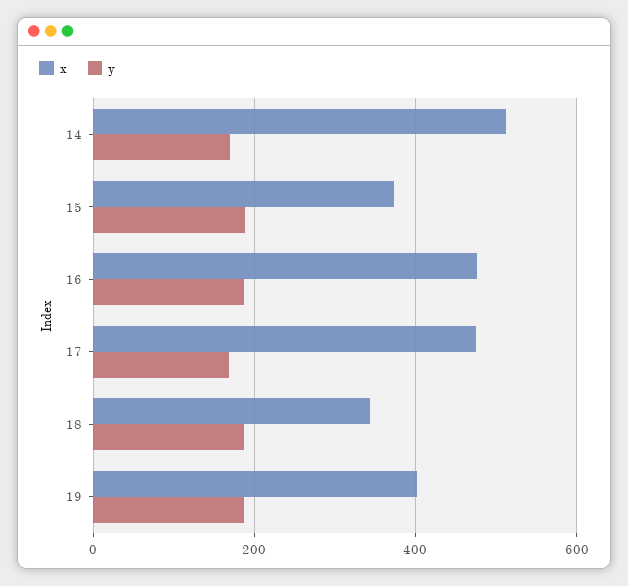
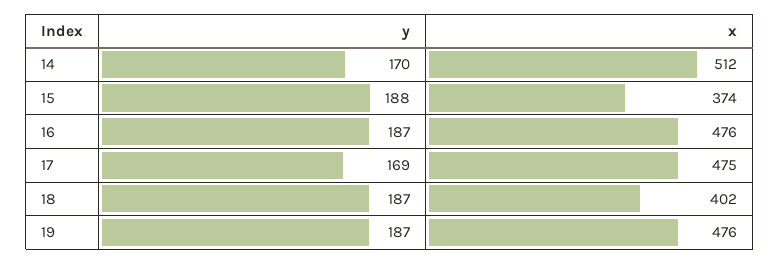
  {
    "x": {
      "14": 512,
      "15": 374,
      "16": 476,
      "17": 475,
-     "18": 340,
+     "18": 402,
-     "19": 400
+     "19": 476
    },
    "y": {
      "14": 170,
      "15": 188,
      "16": 187,
      "17": 169,
      "18": 187,
      "19": 187
    }
  }

